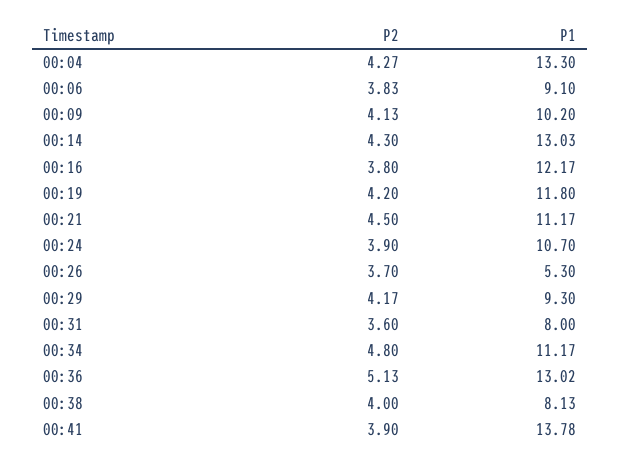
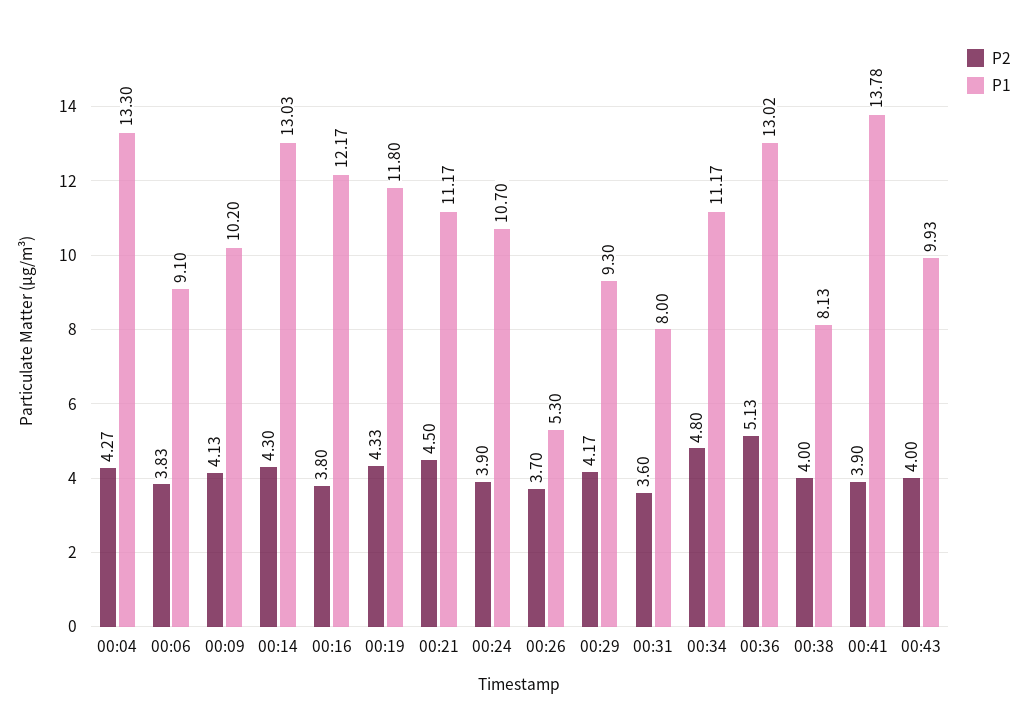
  {
    "P2": {
      "00:04": 4.27,
      "00:06": 3.83,
      "00:09": 4.13,
      "00:14": 4.3,
      "00:16": 3.8,
-     "00:19": 4.2,
+     "00:19": 4.33,
      "00:21": 4.5,
      "00:24": 3.9,
      "00:26": 3.7,
      "00:29": 4.17,
      "00:31": 3.6,
      "00:34": 4.8,
      "00:36": 5.13,
      "00:38": 4,
-     "00:41": 3.9
+     "00:41": 3.9,
+     "00:43": 4
    },
    "P1": {
      "00:04": 13.3,
      "00:06": 9.1,
      "00:09": 10.2,
      "00:14": 13.03,
      "00:16": 12.17,
      "00:19": 11.8,
      "00:21": 11.17,
      "00:24": 10.7,
      "00:26": 5.3,
      "00:29": 9.3,
      "00:31": 8,
      "00:34": 11.17,
      "00:36": 13.02,
      "00:38": 8.13,
-     "00:41": 13.78
+     "00:41": 13.78,
+     "00:43": 9.93
    }
  }

